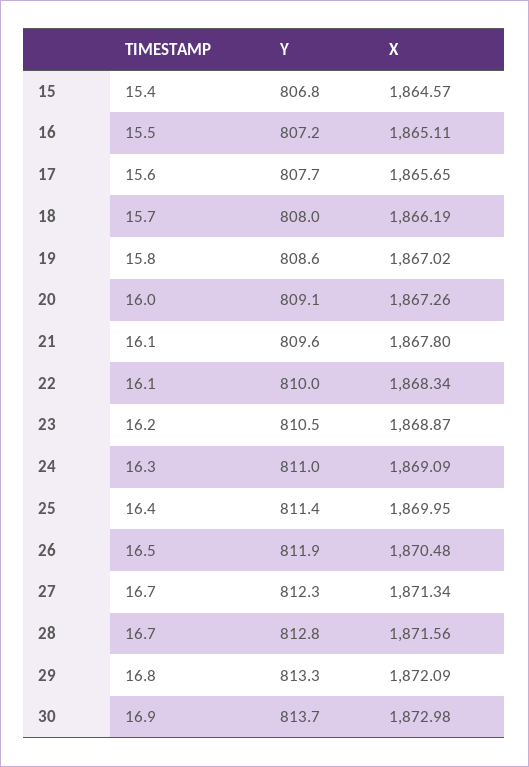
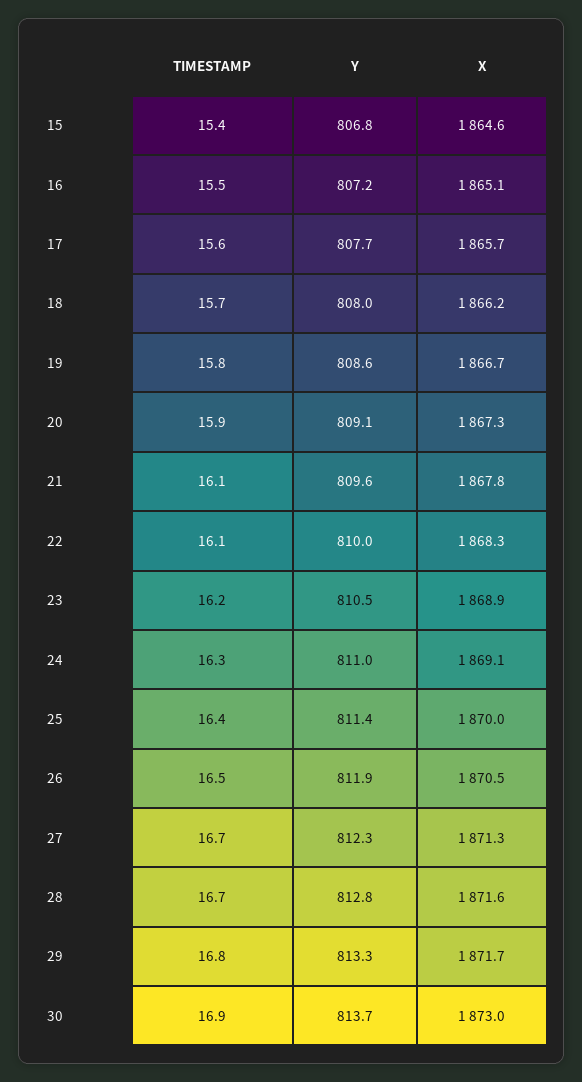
  {
    "TIMESTAMP": {
      "15": 15.4,
      "16": 15.5,
      "17": 15.6,
      "18": 15.7,
      "19": 15.8,
-     "20": 16,
+     "20": 15.9,
      "21": 16.1,
      "22": 16.1,
      "23": 16.2,
      "24": 16.3,
      "25": 16.4,
      "26": 16.5,
      "27": 16.7,
      "28": 16.7,
      "29": 16.8,
      "30": 16.9
    },
    "Y": {
      "15": 806.8,
      "16": 807.2,
      "17": 807.7,
      "18": 808,
      "19": 808.6,
      "20": 809.1,
      "21": 809.6,
      "22": 810,
      "23": 810.5,
      "24": 811,
      "25": 811.4,
      "26": 811.9,
      "27": 812.3,
      "28": 812.8,
      "29": 813.3,
      "30": 813.7
    },
    "X": {
      "15": 1864.57,
      "16": 1865.11,
      "17": 1865.65,
      "18": 1866.19,
-     "19": 1867.02,
+     "19": 1866.7,
      "20": 1867.26,
      "21": 1867.8,
      "22": 1868.34,
      "23": 1868.87,
      "24": 1869.09,
      "25": 1869.95,
      "26": 1870.48,
      "27": 1871.34,
      "28": 1871.56,
-     "29": 1872.09,
+     "29": 1871.7,
      "30": 1872.98
    }
  }

